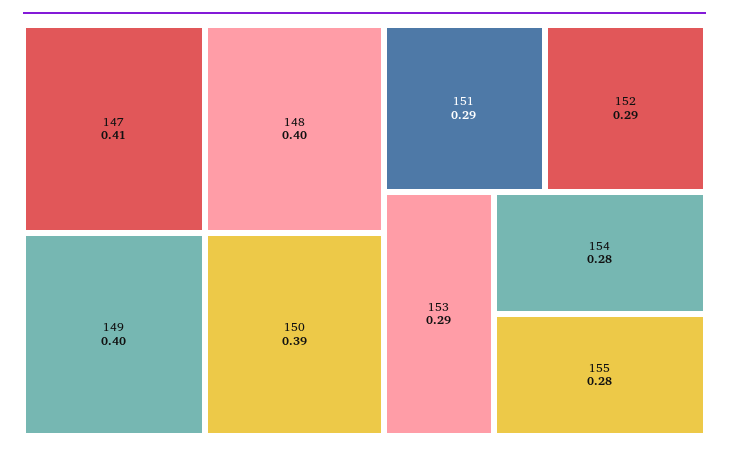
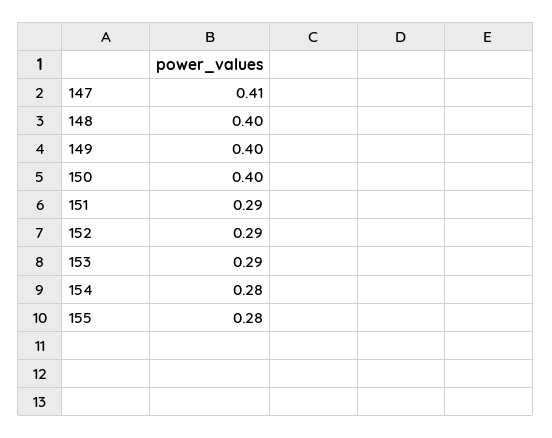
  {
    "147": 0.41,
    "148": 0.4,
    "149": 0.4,
-   "150": 0.39,
+   "150": 0.4,
    "151": 0.29,
    "152": 0.29,
    "153": 0.29,
    "154": 0.28,
    "155": 0.28
  }

